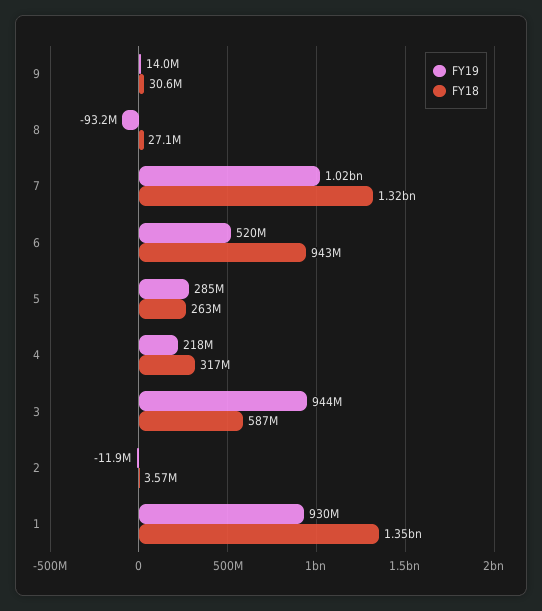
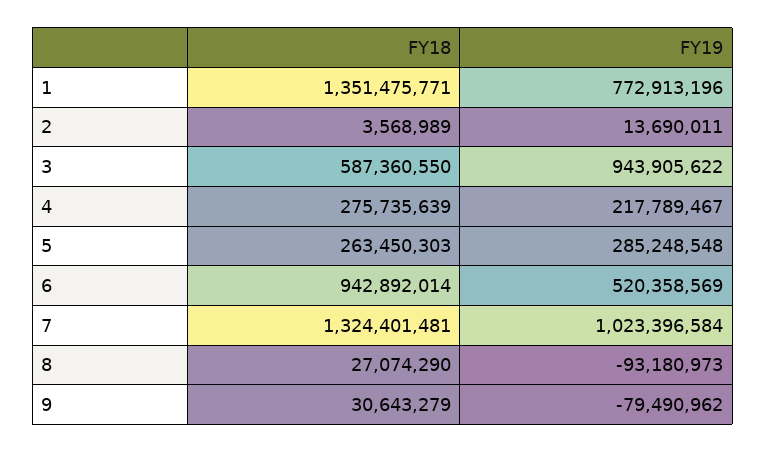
  {
    "FY19": {
-     "9": 14000000,
+     "9": -79490962,
      "8": -93180973,
      "7": 1023396584,
      "6": 520358569,
      "5": 285248548,
      "4": 217789467,
      "3": 943905622,
-     "2": -11900000,
+     "2": 13690011,
-     "1": 930000000
+     "1": 772913196
    },
    "FY18": {
      "9": 30643279,
      "8": 27074290,
      "7": 1324401481,
      "6": 942892014,
      "5": 263450303,
-     "4": 317000000,
+     "4": 275735639,
      "3": 587360550,
      "2": 3568989,
      "1": 1351475771
    }
  }

